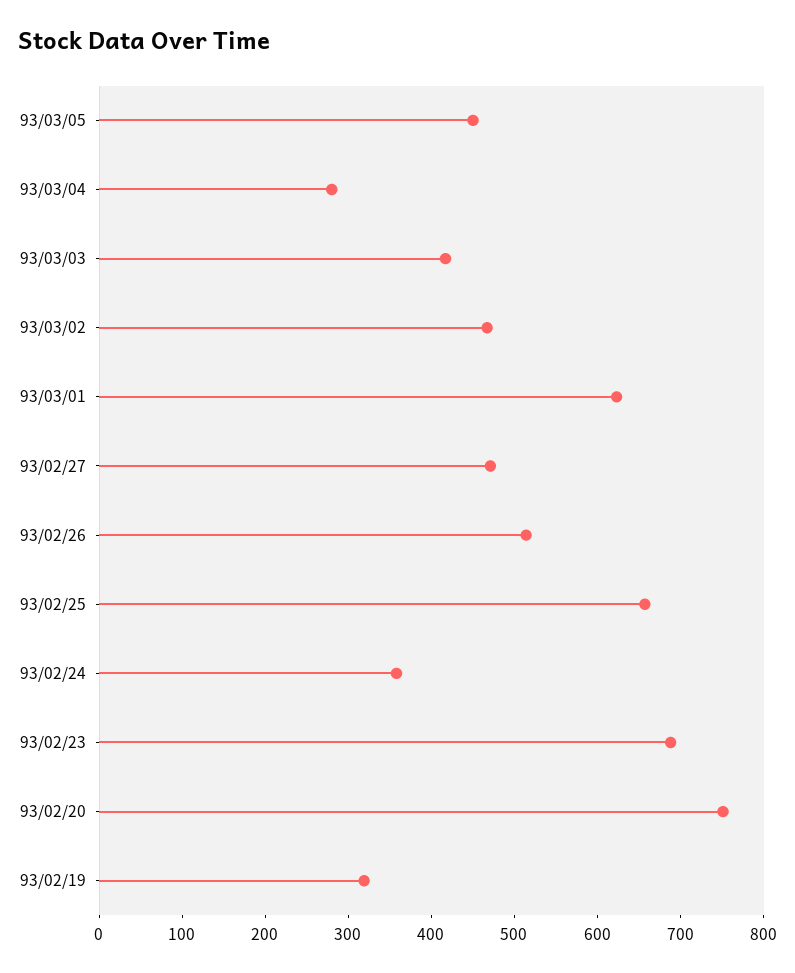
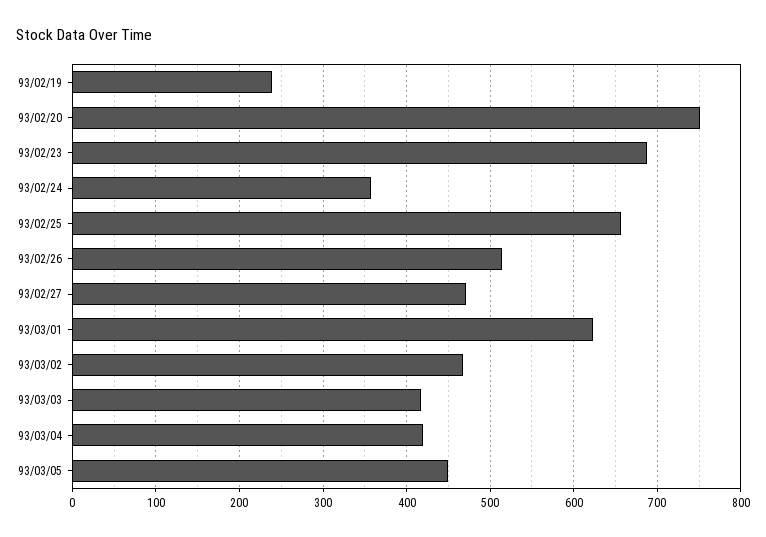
  {
    "93/03/05": 450,
-   "93/03/04": 280,
+   "93/03/04": 420,
    "93/03/03": 420,
    "93/03/02": 470,
    "93/03/01": 620,
    "93/02/27": 470,
    "93/02/26": 510,
    "93/02/25": 660,
    "93/02/24": 360,
    "93/02/23": 690,
    "93/02/20": 750,
-   "93/02/19": 320
+   "93/02/19": 240
  }

